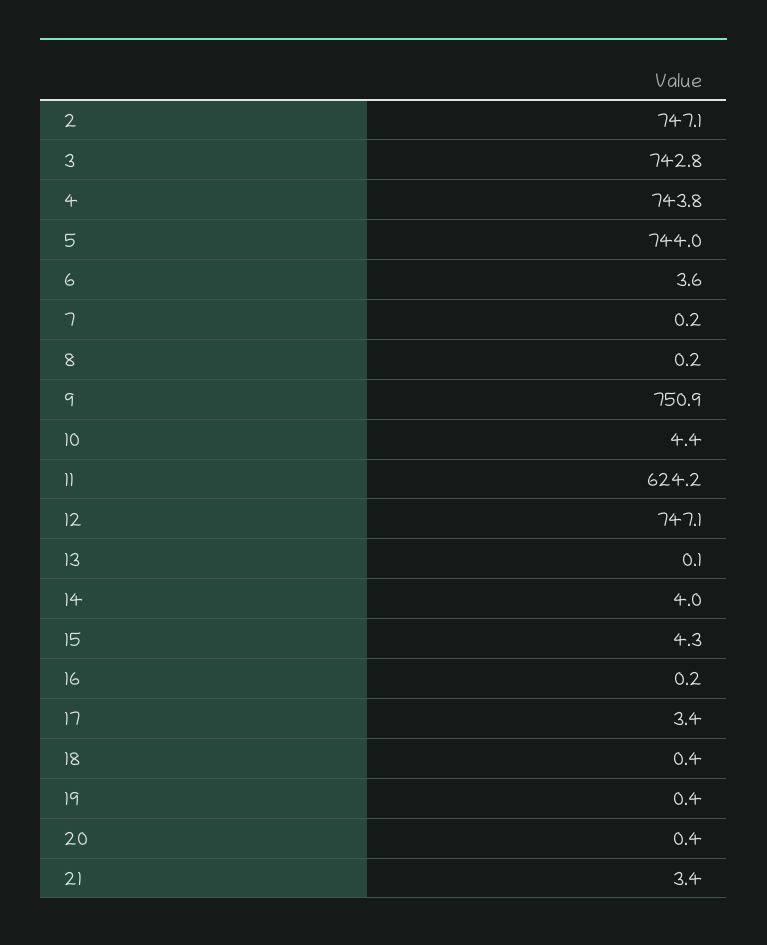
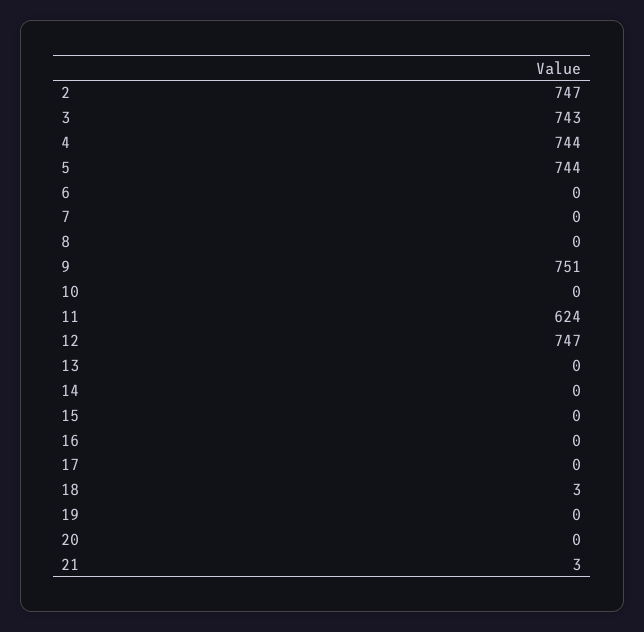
  {
    "2": 747.1,
    "3": 742.8,
    "4": 743.8,
    "5": 744,
-   "6": 3.6,
+   "6": 0,
    "7": 0.2,
    "8": 0.2,
    "9": 750.9,
-   "10": 4.4,
+   "10": 0,
    "11": 624.2,
    "12": 747.1,
    "13": 0.1,
-   "14": 4,
+   "14": 0,
-   "15": 4.3,
+   "15": 0,
    "16": 0.2,
-   "17": 3.4,
+   "17": 0,
-   "18": 0.4,
+   "18": 3,
    "19": 0.4,
    "20": 0.4,
    "21": 3.4
  }

